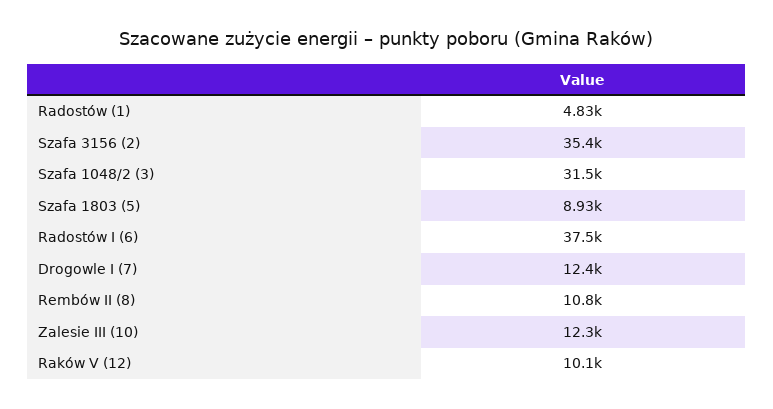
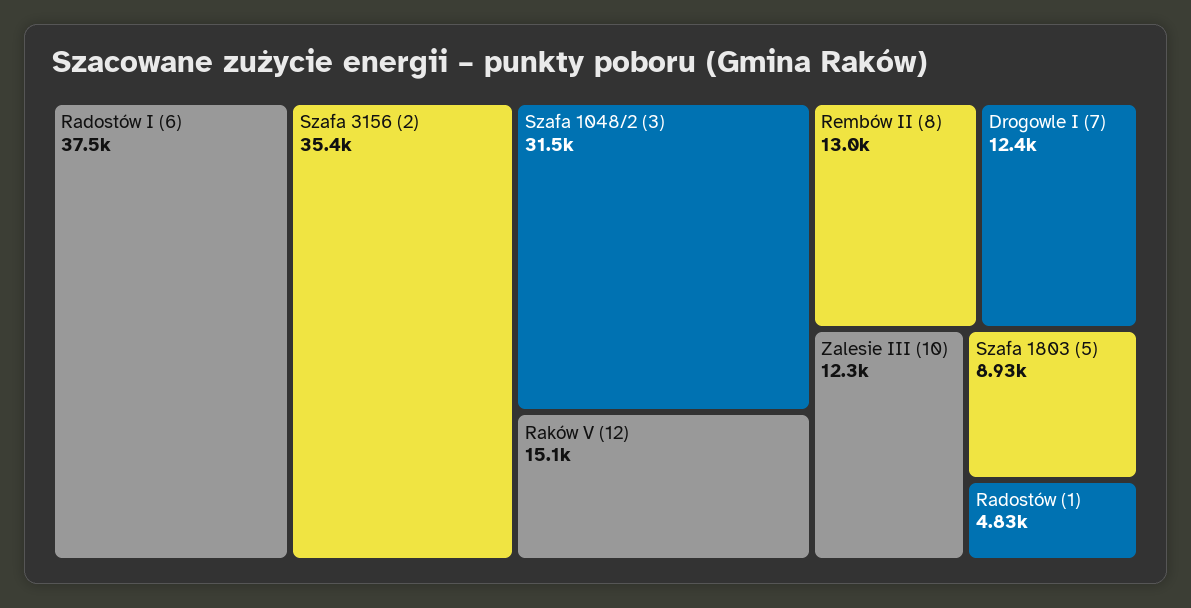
  {
    "Radostów (1)": 4830,
    "Szafa 3156 (2)": 35400,
    "Szafa 1048/2 (3)": 31500,
    "Szafa 1803 (5)": 8930,
    "Radostów I (6)": 37500,
    "Drogowle I (7)": 12400,
-   "Rembów II (8)": 10800,
+   "Rembów II (8)": 13000,
    "Zalesie III (10)": 12300,
-   "Raków V (12)": 10100
+   "Raków V (12)": 15100
  }

